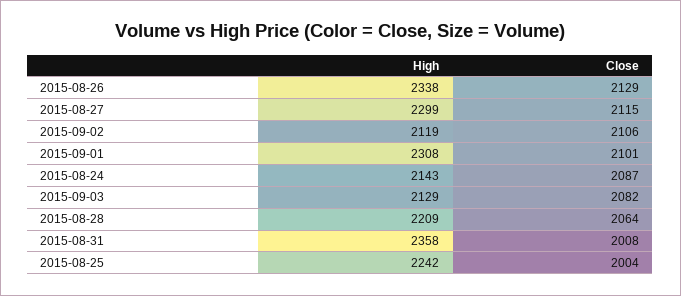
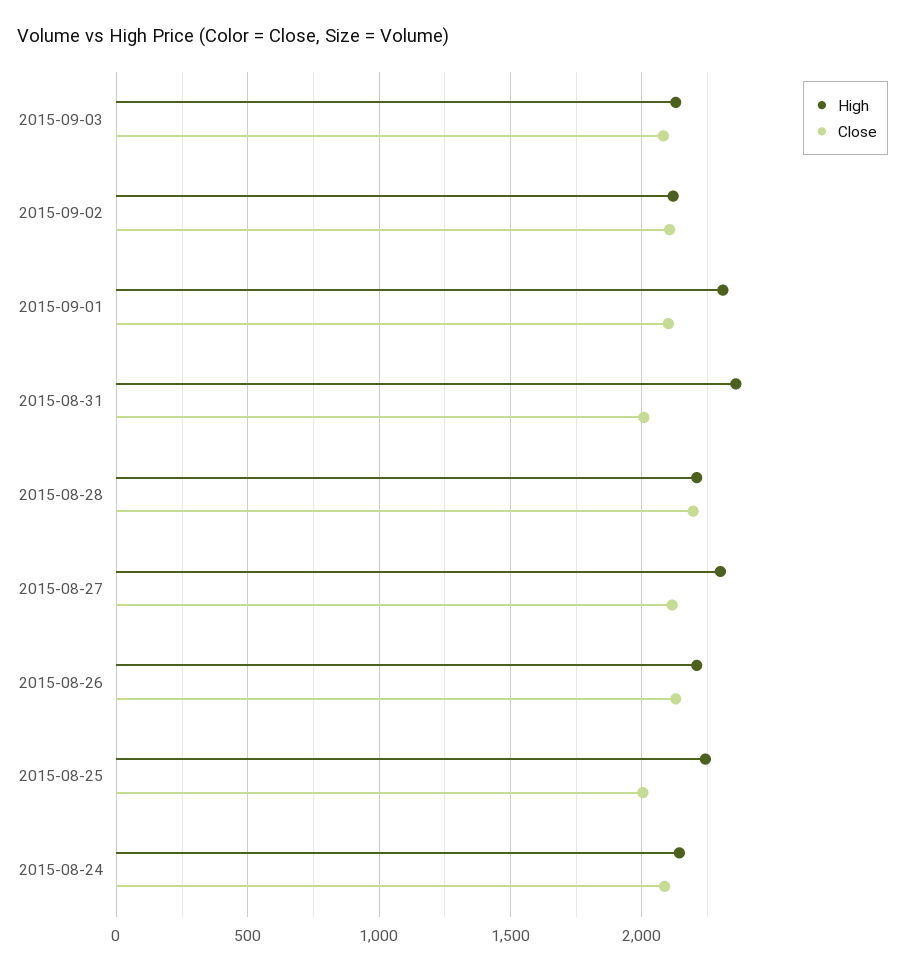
  {
    "High": {
-     "2015-08-26": 2338,
+     "2015-08-26": 2200,
      "2015-08-27": 2299,
      "2015-09-02": 2119,
      "2015-09-01": 2308,
      "2015-08-24": 2143,
      "2015-09-03": 2129,
      "2015-08-28": 2209,
      "2015-08-31": 2358,
      "2015-08-25": 2242
    },
    "Close": {
      "2015-08-26": 2129,
      "2015-08-27": 2115,
      "2015-09-02": 2106,
      "2015-09-01": 2101,
      "2015-08-24": 2087,
      "2015-09-03": 2082,
-     "2015-08-28": 2064,
+     "2015-08-28": 2200,
      "2015-08-31": 2008,
      "2015-08-25": 2004
    }
  }

